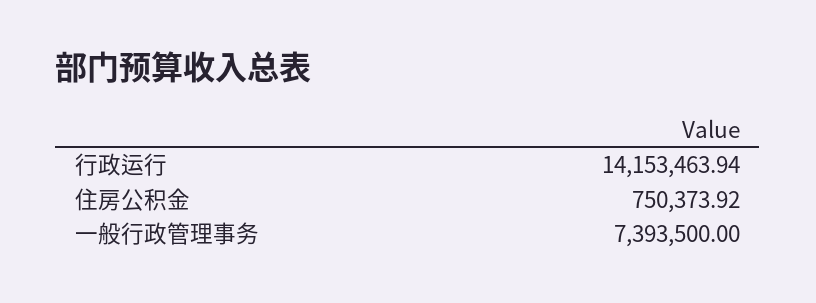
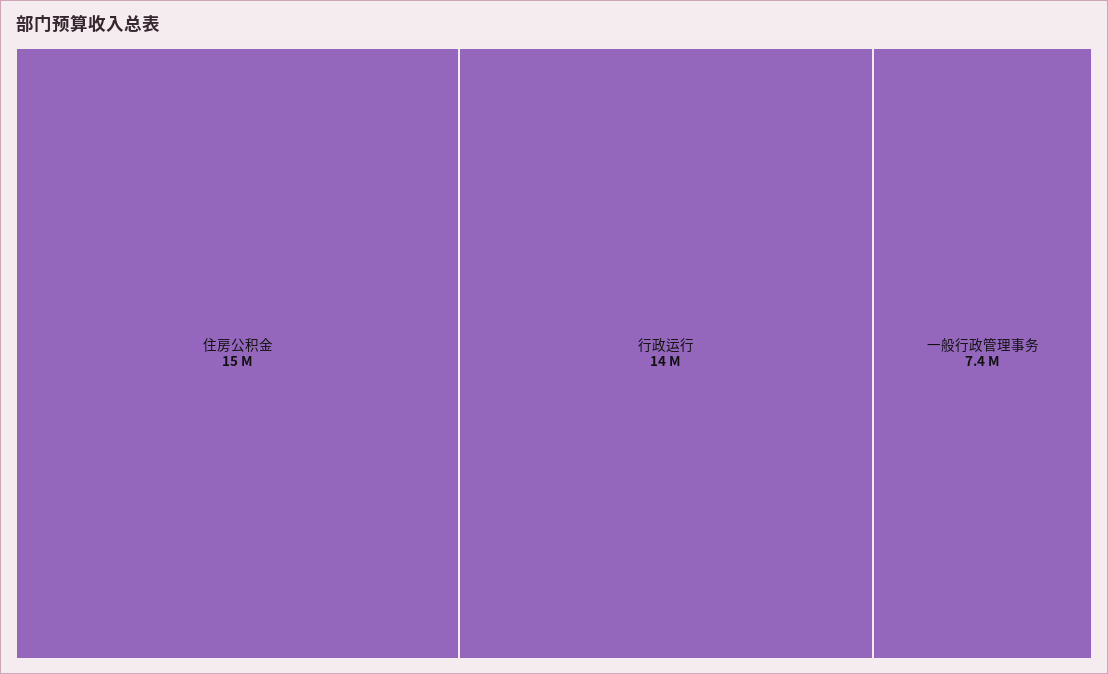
  {
    "行政运行": 14153463.94,
-   "住房公积金": 750373.92,
+   "住房公积金": 15000000,
    "一般行政管理事务": 7393500
  }

